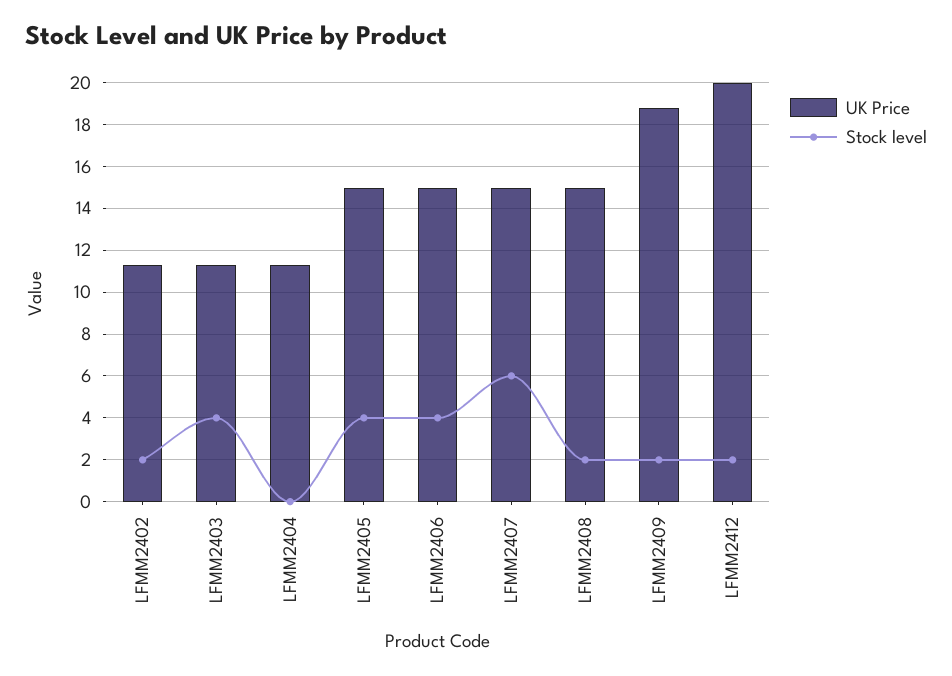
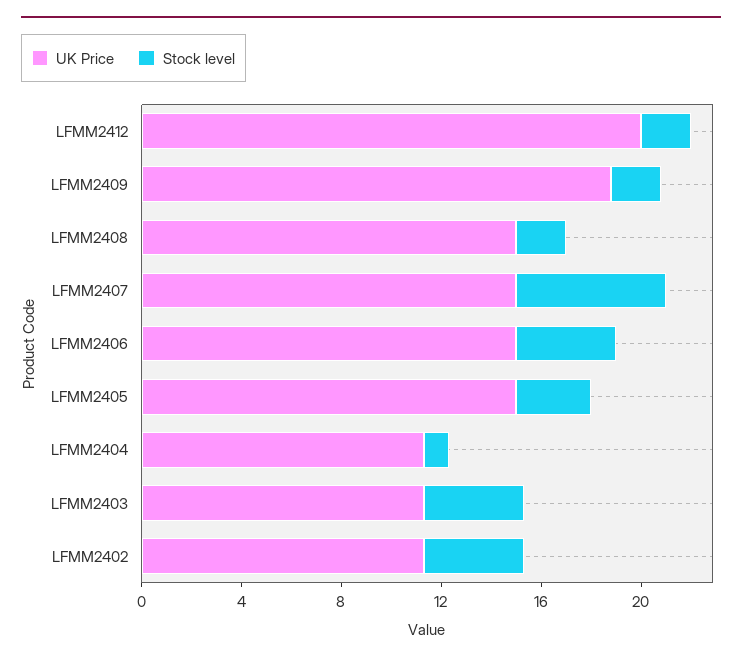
  {
    "UK Price": {
      "LFMM2402": 11.5,
      "LFMM2403": 11.5,
      "LFMM2404": 11.5,
      "LFMM2405": 15,
      "LFMM2406": 15,
      "LFMM2407": 15,
      "LFMM2408": 15,
      "LFMM2409": 19,
      "LFMM2412": 20
    },
    "Stock level": {
-     "LFMM2402": 2,
+     "LFMM2402": 4,
      "LFMM2403": 4,
-     "LFMM2404": 0,
+     "LFMM2404": 1,
-     "LFMM2405": 4,
+     "LFMM2405": 3,
      "LFMM2406": 4,
      "LFMM2407": 6,
      "LFMM2408": 2,
      "LFMM2409": 2,
      "LFMM2412": 2
    }
  }

